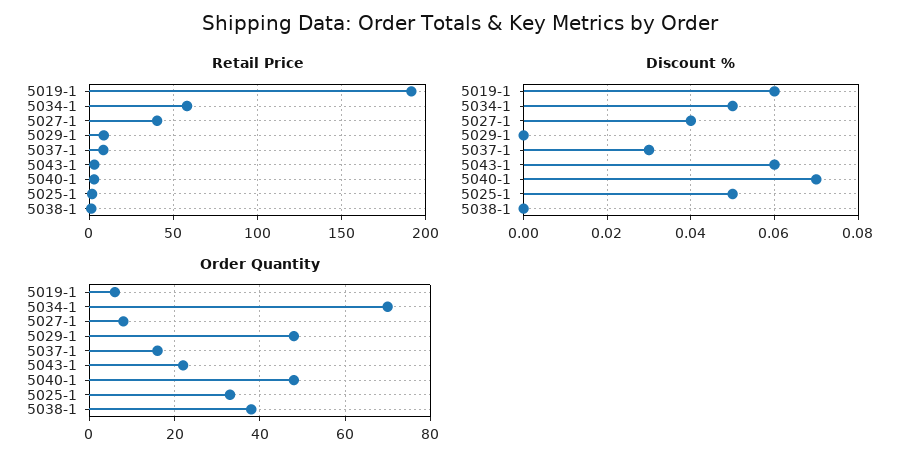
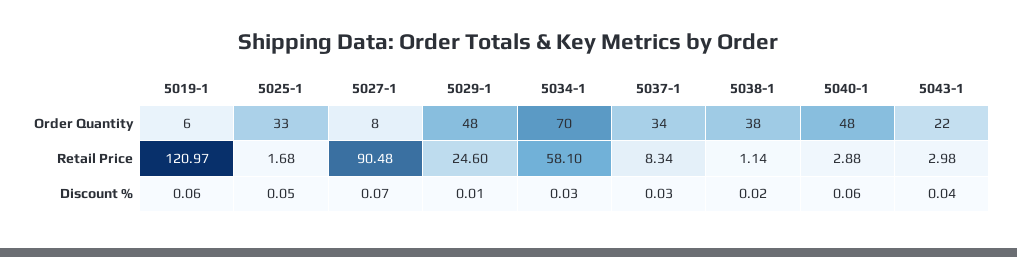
  {
    "Retail Price": {
-     "5019-1": 190,
+     "5019-1": 120.97,
      "5034-1": 58.1,
-     "5027-1": 40,
+     "5027-1": 90.48,
-     "5029-1": 10,
+     "5029-1": 24.6,
      "5037-1": 8.34,
      "5043-1": 2.98,
      "5040-1": 2.88,
      "5025-1": 1.68,
      "5038-1": 1.14
    },
    "Discount %": {
      "5019-1": 0.06,
-     "5034-1": 0.05,
+     "5034-1": 0.03,
-     "5027-1": 0.04,
+     "5027-1": 0.07,
-     "5029-1": 0,
+     "5029-1": 0.01,
      "5037-1": 0.03,
-     "5043-1": 0.06,
+     "5043-1": 0.04,
-     "5040-1": 0.07,
+     "5040-1": 0.06,
      "5025-1": 0.05,
-     "5038-1": 0
+     "5038-1": 0.02
    },
    "Order Quantity": {
      "5019-1": 6,
      "5034-1": 70,
      "5027-1": 8,
      "5029-1": 48,
-     "5037-1": 15,
+     "5037-1": 34,
      "5043-1": 22,
      "5040-1": 48,
      "5025-1": 33,
      "5038-1": 38
    }
  }

